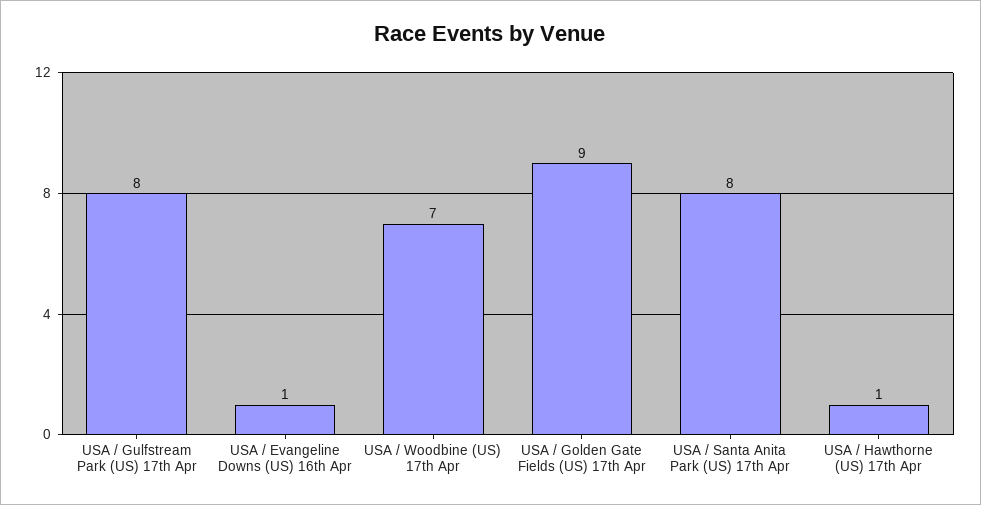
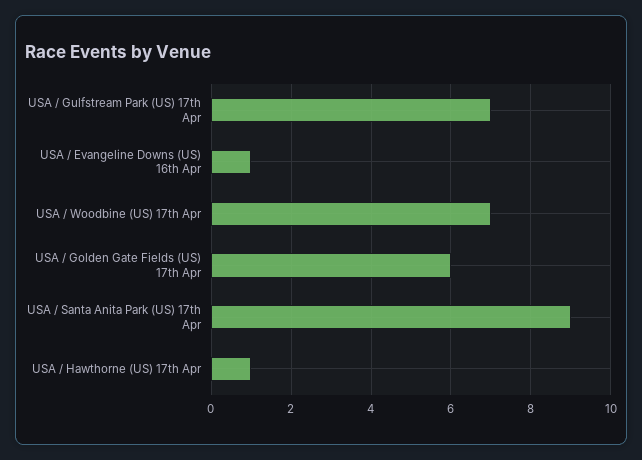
  {
-   "USA / Gulfstream Park (US) 17th Apr": 8,
+   "USA / Gulfstream Park (US) 17th Apr": 7,
    "USA / Evangeline Downs (US) 16th Apr": 1,
    "USA / Woodbine (US) 17th Apr": 7,
-   "USA / Golden Gate Fields (US) 17th Apr": 9,
+   "USA / Golden Gate Fields (US) 17th Apr": 6,
-   "USA / Santa Anita Park (US) 17th Apr": 8,
+   "USA / Santa Anita Park (US) 17th Apr": 9,
    "USA / Hawthorne (US) 17th Apr": 1
  }

